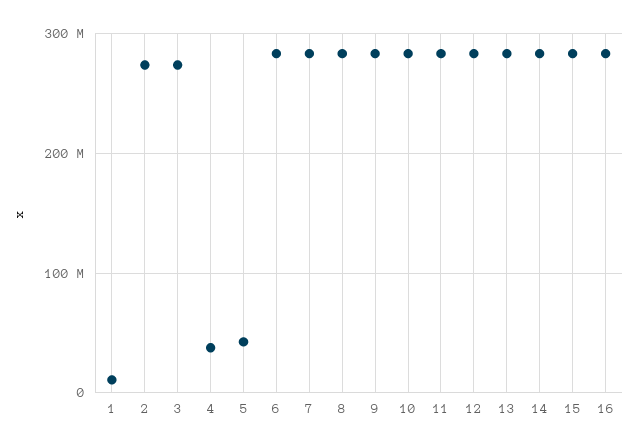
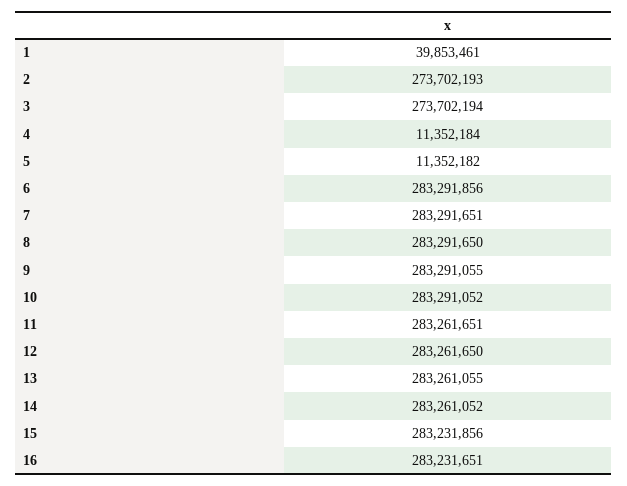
  {
-   "1": 10000000,
+   "1": 39853461,
    "2": 273702193,
    "3": 273702194,
-   "4": 40000000,
+   "4": 11352184,
-   "5": 40000000,
+   "5": 11352182,
    "6": 283291856,
    "7": 283291651,
    "8": 283291650,
    "9": 283291055,
    "10": 283291052,
    "11": 283261651,
    "12": 283261650,
    "13": 283261055,
    "14": 283261052,
    "15": 283231856,
    "16": 283231651
  }

